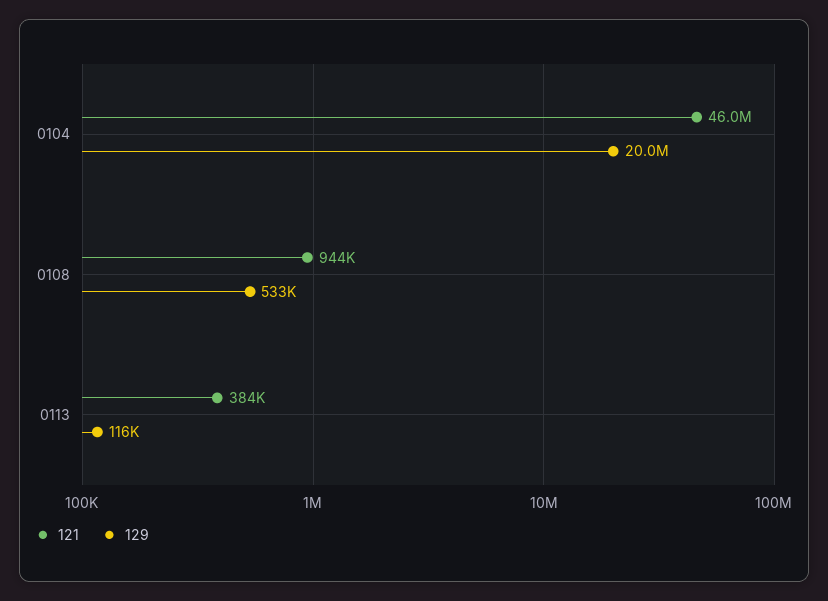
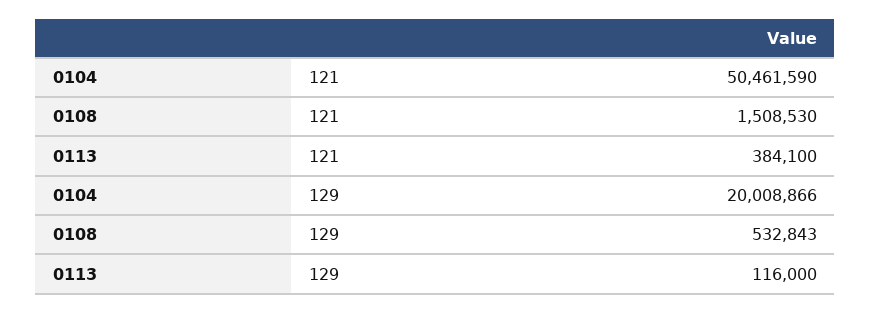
  {
    "121": {
-     "0104": 46000000,
+     "0104": 50461590,
-     "0108": 944000,
+     "0108": 1508530,
      "0113": 384100
    },
    "129": {
      "0104": 20008866,
      "0108": 532843,
      "0113": 116000
    }
  }

